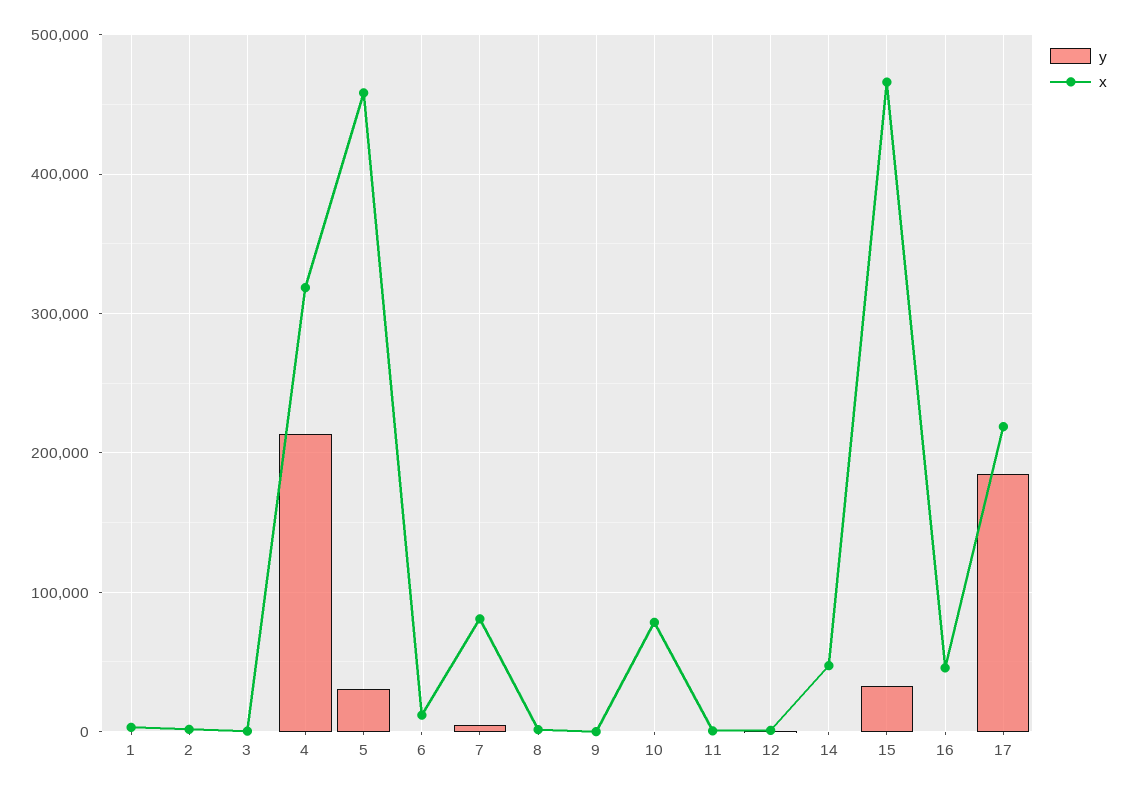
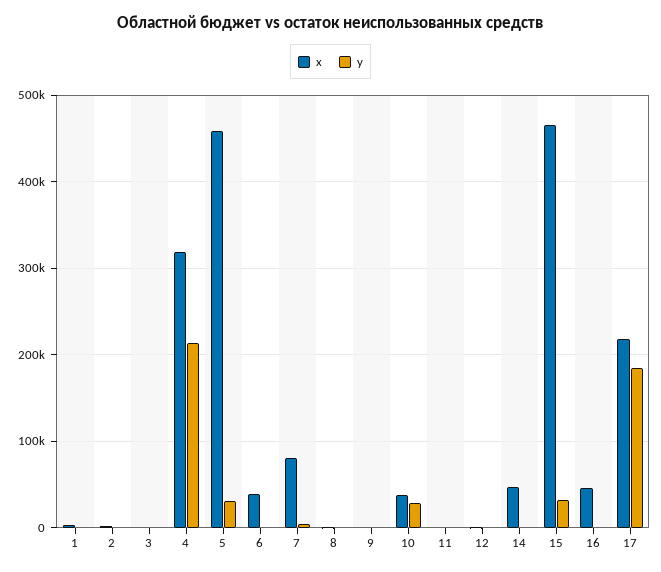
  {
    "y": {
      "1": 0,
      "2": 0,
      "3": 0,
      "4": 210000,
      "5": 30000,
      "6": 0,
      "7": 0,
      "8": 0,
      "9": 0,
-     "10": 0,
+     "10": 30000,
      "11": 0,
      "12": 0,
      "14": 0,
      "15": 30000,
      "16": 0,
      "17": 190000
    },
    "x": {
      "1": 0,
      "2": 0,
      "3": 0,
      "4": 320000,
      "5": 460000,
-     "6": 10000,
+     "6": 40000,
      "7": 80000,
      "8": 0,
      "9": 0,
-     "10": 80000,
+     "10": 40000,
      "11": 0,
      "12": 0,
      "14": 50000,
      "15": 470000,
      "16": 50000,
      "17": 220000
    }
  }

